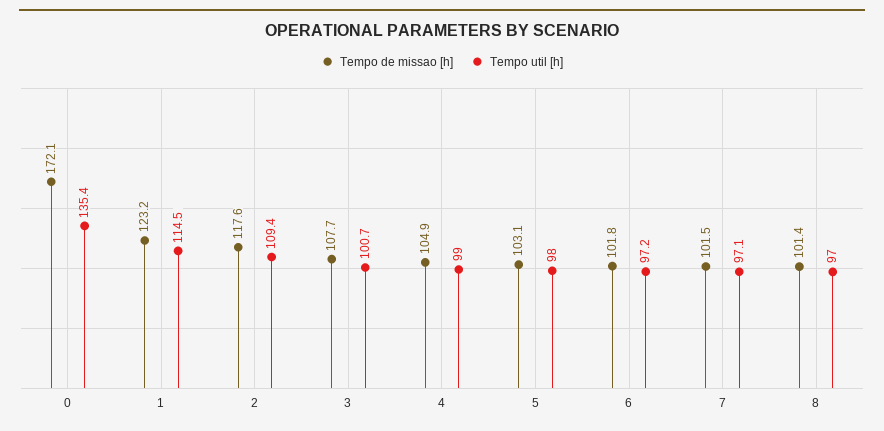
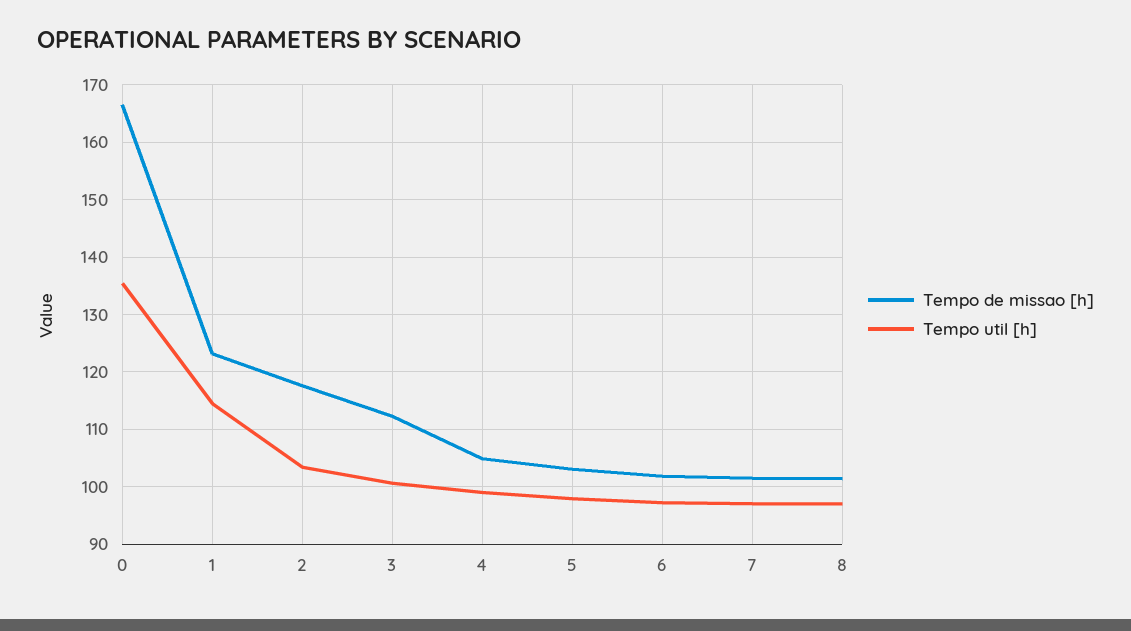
  {
    "Tempo de missao [h]": {
-     "0": 172.1,
+     "0": 166,
      "1": 123.2,
      "2": 117.6,
-     "3": 107.7,
+     "3": 112,
      "4": 104.9,
      "5": 103.1,
      "6": 101.8,
      "7": 101.5,
      "8": 101.4
    },
    "Tempo util [h]": {
      "0": 135.4,
      "1": 114.5,
-     "2": 109.4,
+     "2": 104,
      "3": 100.7,
      "4": 99,
      "5": 98,
      "6": 97.2,
      "7": 97.1,
      "8": 97
    }
  }

